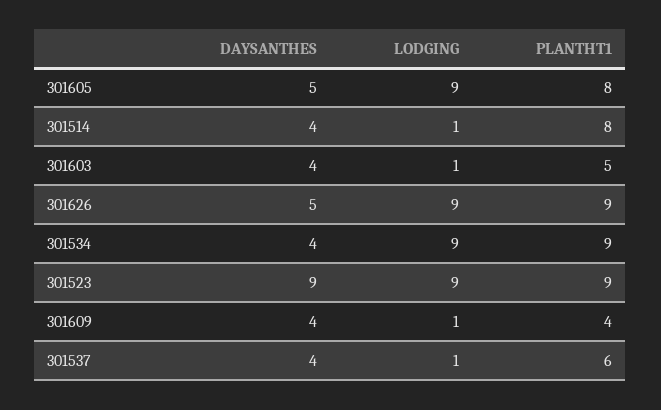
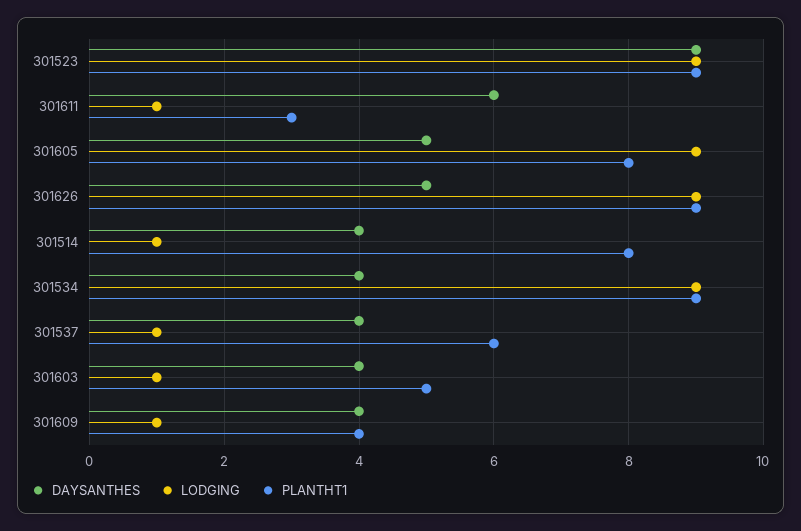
  {
    "DAYSANTHES": {
      "301605": 5,
      "301514": 4,
      "301603": 4,
      "301626": 5,
      "301534": 4,
      "301523": 9,
      "301609": 4,
-     "301537": 4
+     "301537": 4,
+     "301611": 6
    },
    "LODGING": {
      "301605": 9,
      "301514": 1,
      "301603": 1,
      "301626": 9,
      "301534": 9,
      "301523": 9,
      "301609": 1,
-     "301537": 1
+     "301537": 1,
+     "301611": 1
    },
    "PLANTHT1": {
      "301605": 8,
      "301514": 8,
      "301603": 5,
      "301626": 9,
      "301534": 9,
      "301523": 9,
      "301609": 4,
-     "301537": 6
+     "301537": 6,
+     "301611": 3
    }
  }

